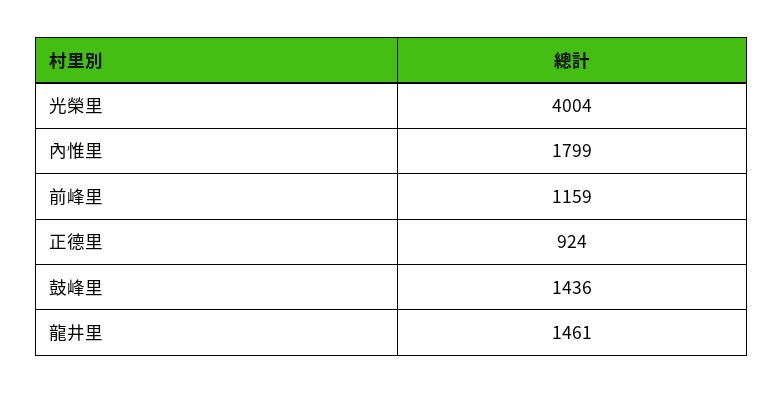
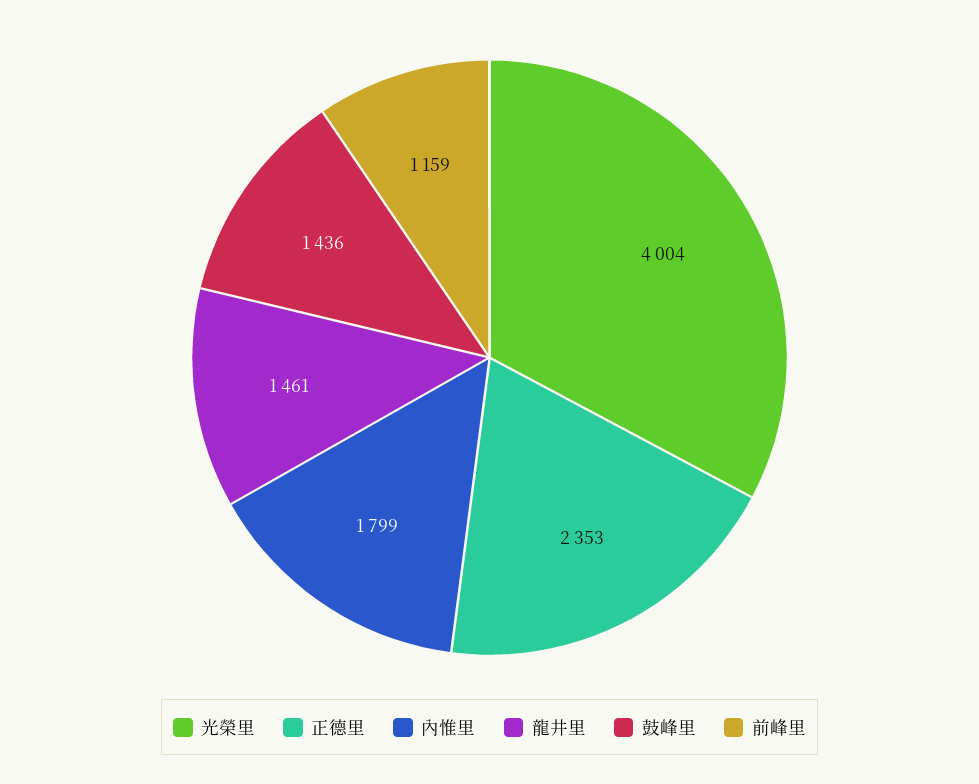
  {
    "光榮里": 4004,
    "內惟里": 1799,
    "前峰里": 1159,
-   "正德里": 924,
+   "正德里": 2353,
    "鼓峰里": 1436,
    "龍井里": 1461
  }

